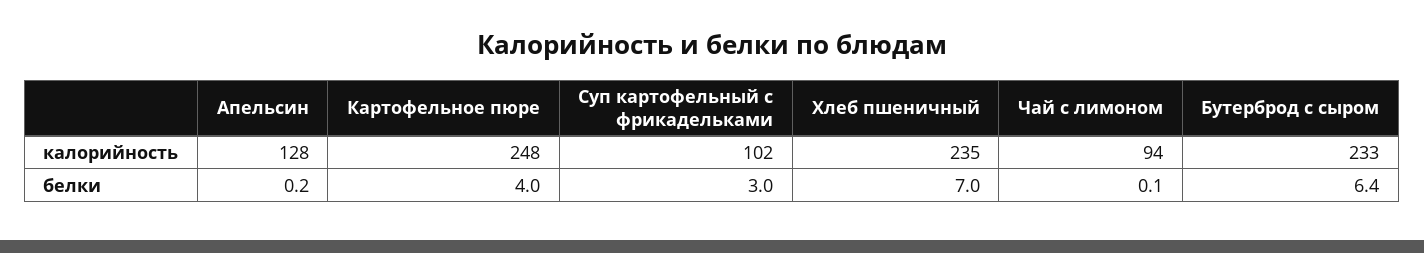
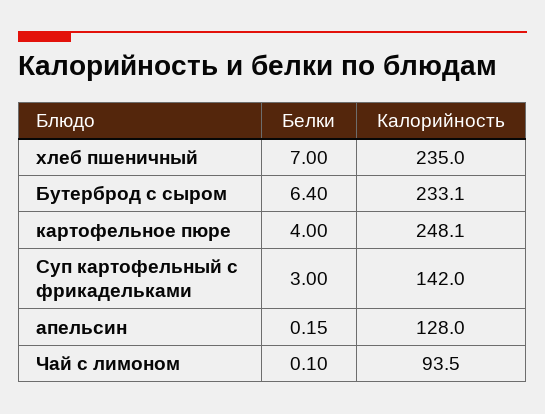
  {
    "Апельсин": {
      "калорийность": 128,
      "белки": 0.15
    },
    "Картофельное пюре": {
      "калорийность": 248.1,
      "белки": 4
    },
    "Суп картофельный с фрикадельками": {
-     "калорийность": 102,
+     "калорийность": 142,
      "белки": 3
    },
    "Хлеб пшеничный": {
      "калорийность": 235,
      "белки": 7
    },
    "Чай с лимоном": {
      "калорийность": 93.5,
      "белки": 0.1
    },
    "Бутерброд с сыром": {
      "калорийность": 233.1,
      "белки": 6.4
    }
  }

